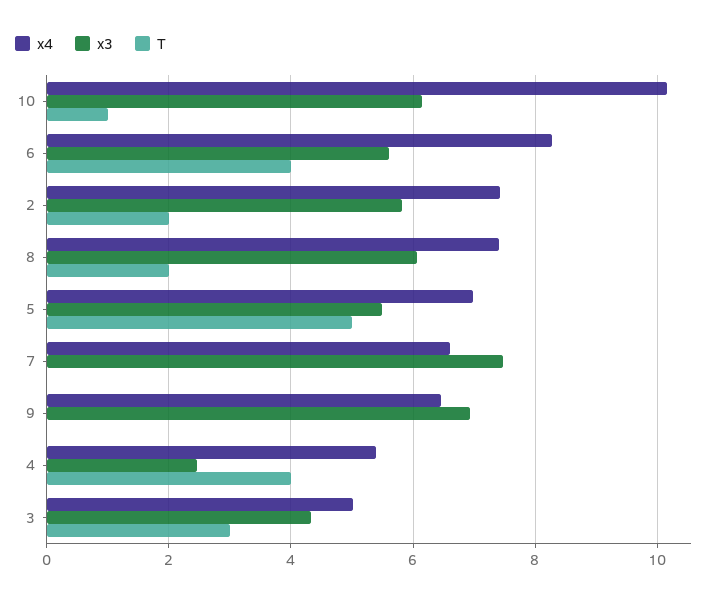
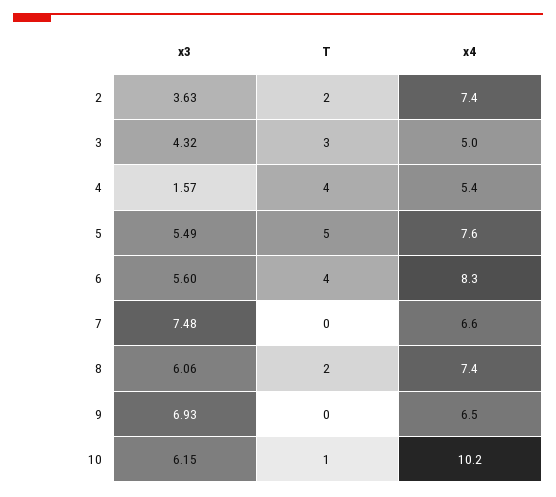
  {
    "x4": {
      "10": 10.2,
      "6": 8.3,
      "2": 7.4,
      "8": 7.4,
-     "5": 7,
+     "5": 7.6,
      "7": 6.6,
      "9": 6.5,
      "4": 5.4,
      "3": 5
    },
    "x3": {
      "10": 6.15,
      "6": 5.6,
-     "2": 5.8,
+     "2": 3.63,
      "8": 6.06,
      "5": 5.49,
      "7": 7.48,
      "9": 6.93,
-     "4": 2.4,
+     "4": 1.57,
      "3": 4.32
    },
    "T": {
      "10": 1,
      "6": 4,
      "2": 2,
      "8": 2,
      "5": 5,
      "7": 0,
      "9": 0,
      "4": 4,
      "3": 3
    }
  }

